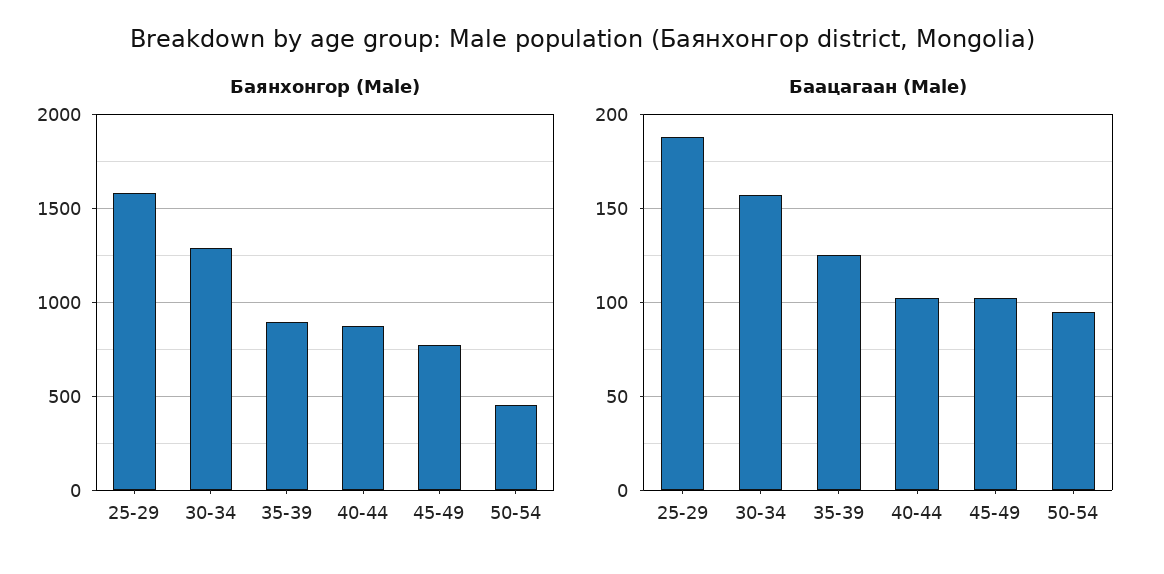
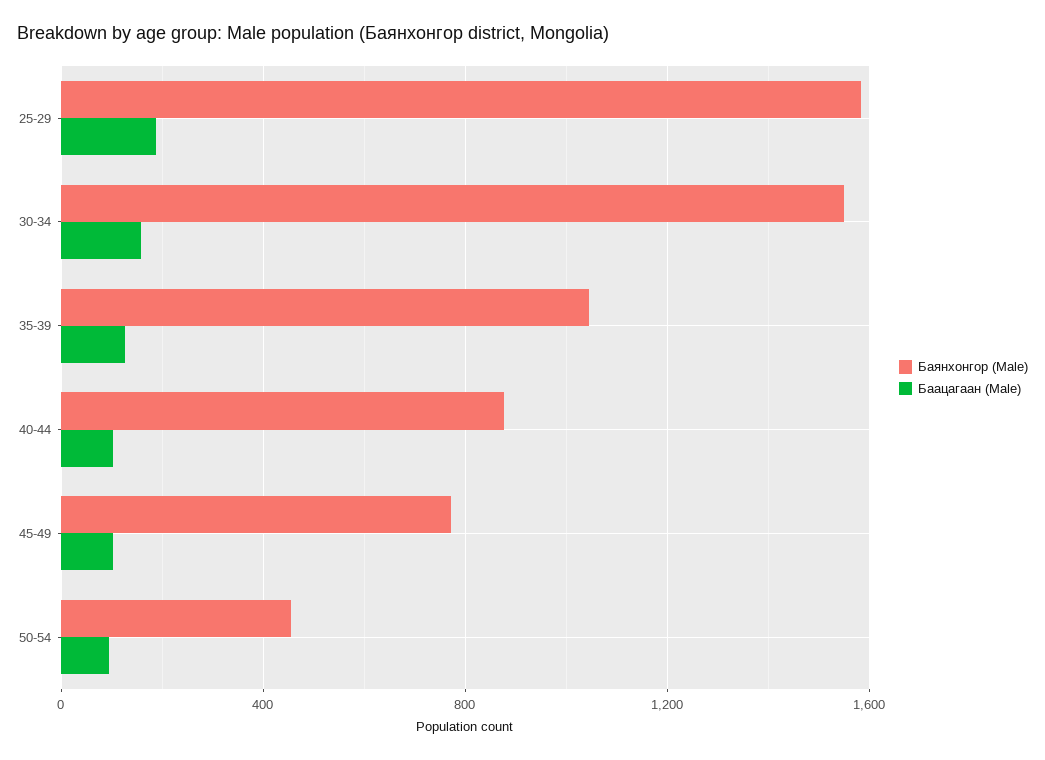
  {
    "Баянхонгор (Male)": {
      "25-29": 1600,
-     "30-34": 1300,
+     "30-34": 1550,
-     "35-39": 900,
+     "35-39": 1050,
      "40-44": 900,
      "45-49": 750,
      "50-54": 450
    },
    "Баацагаан (Male)": {
      "25-29": 190,
      "30-34": 155,
      "35-39": 125,
      "40-44": 100,
      "45-49": 100,
      "50-54": 95
    }
  }

